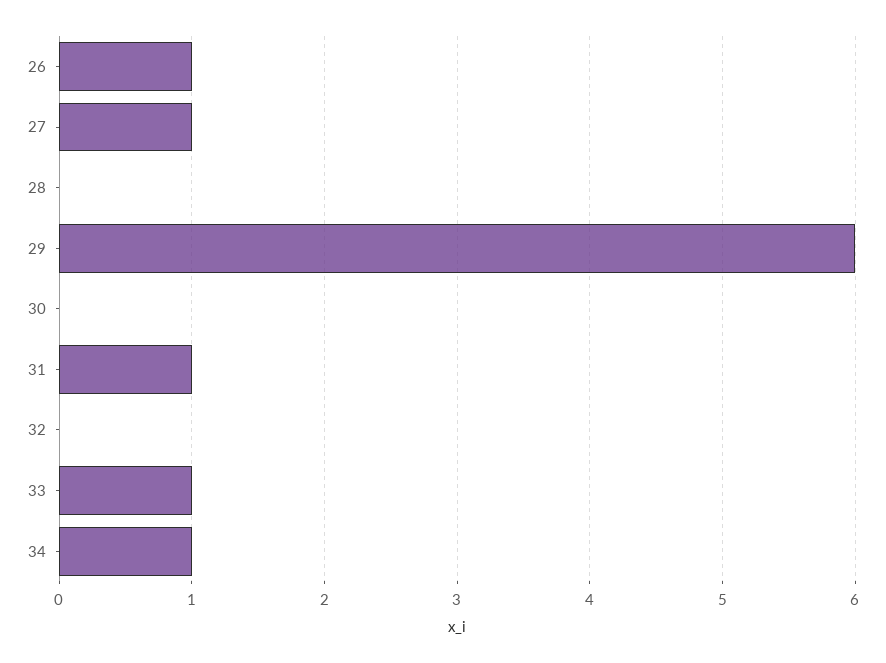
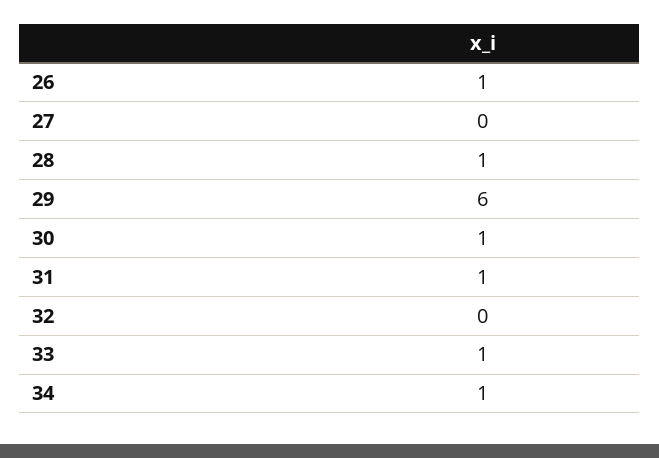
  {
    "26": 1,
-   "27": 1,
+   "27": 0,
-   "28": 0,
+   "28": 1,
    "29": 6,
-   "30": 0,
+   "30": 1,
    "31": 1,
    "32": 0,
    "33": 1,
    "34": 1
  }

